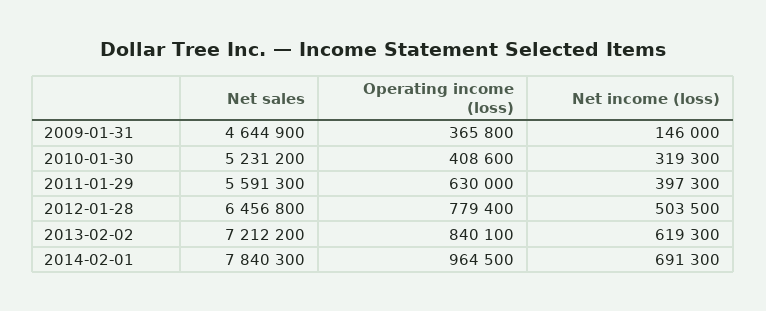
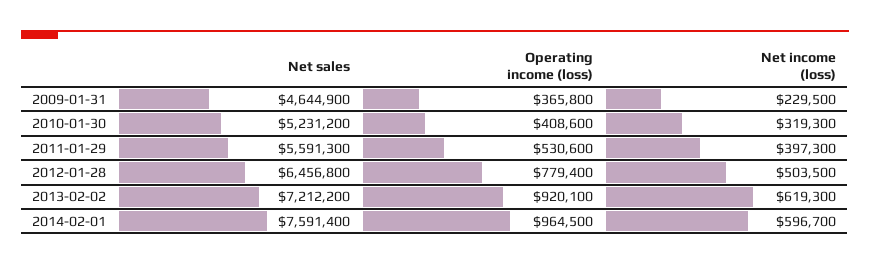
  {
    "Net sales": {
      "2009-01-31": 4644900,
      "2010-01-30": 5231200,
      "2011-01-29": 5591300,
      "2012-01-28": 6456800,
      "2013-02-02": 7212200,
-     "2014-02-01": 7840300
+     "2014-02-01": 7591400
    },
    "Operating income (loss)": {
      "2009-01-31": 365800,
      "2010-01-30": 408600,
-     "2011-01-29": 630000,
+     "2011-01-29": 530600,
      "2012-01-28": 779400,
-     "2013-02-02": 840100,
+     "2013-02-02": 920100,
      "2014-02-01": 964500
    },
    "Net income (loss)": {
-     "2009-01-31": 146000,
+     "2009-01-31": 229500,
      "2010-01-30": 319300,
      "2011-01-29": 397300,
      "2012-01-28": 503500,
      "2013-02-02": 619300,
-     "2014-02-01": 691300
+     "2014-02-01": 596700
    }
  }

